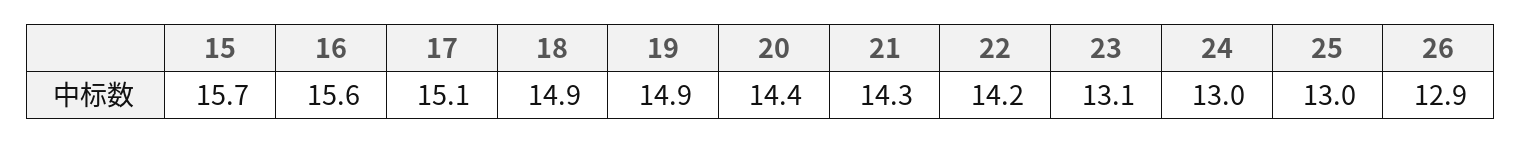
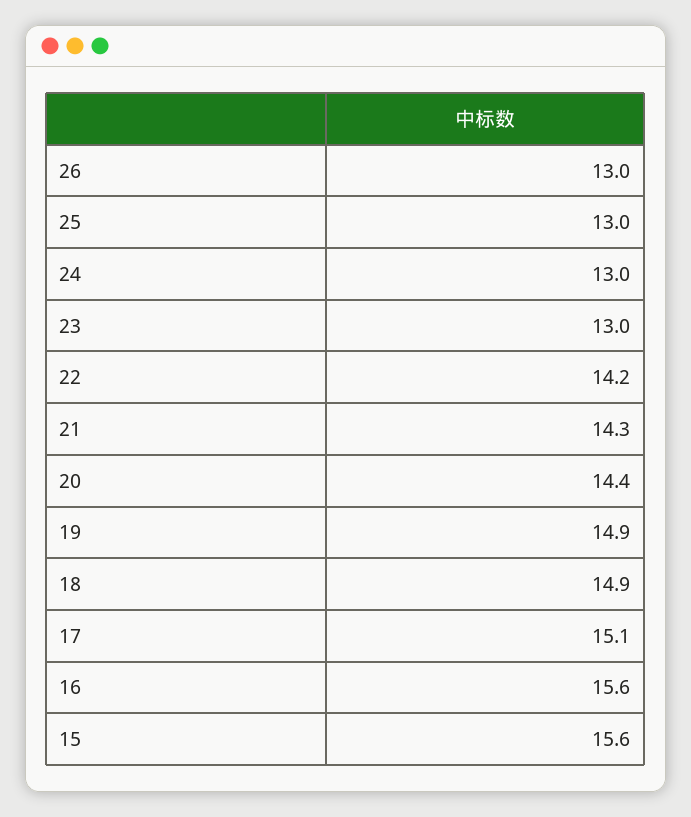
  {
-   "15": 15.7,
+   "15": 15.6,
    "16": 15.6,
    "17": 15.1,
    "18": 14.9,
    "19": 14.9,
    "20": 14.4,
    "21": 14.3,
    "22": 14.2,
-   "23": 13.1,
+   "23": 13,
    "24": 13,
    "25": 13,
-   "26": 12.9
+   "26": 13
  }

